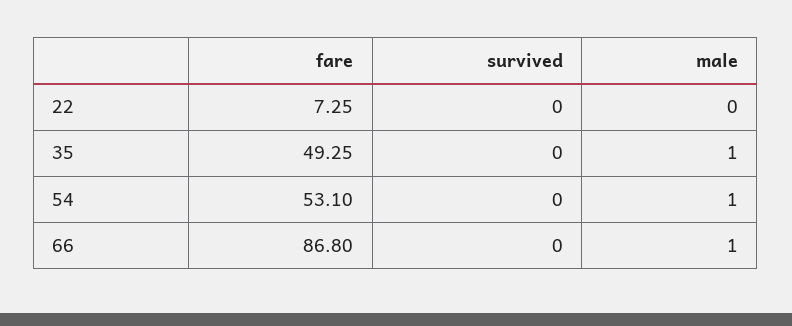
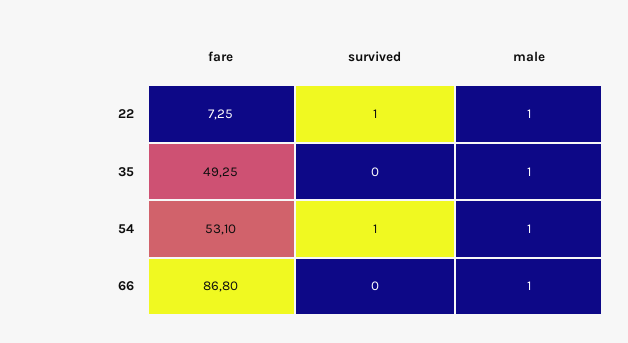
  {
    "fare": {
      "22": 7.25,
      "35": 49.25,
      "54": 53.1,
      "66": 86.8
    },
    "survived": {
-     "22": 0,
+     "22": 1,
      "35": 0,
-     "54": 0,
+     "54": 1,
      "66": 0
    },
    "male": {
-     "22": 0,
+     "22": 1,
      "35": 1,
      "54": 1,
      "66": 1
    }
  }

